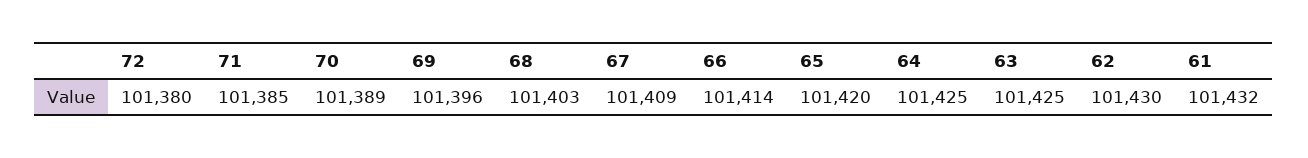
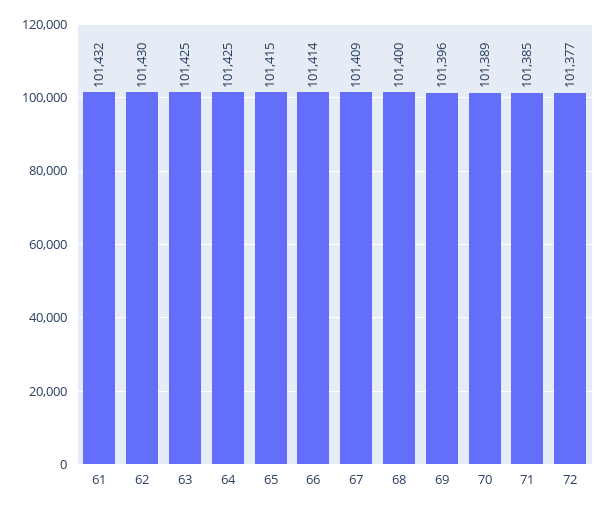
  {
-   "72": 101380,
+   "72": 101377,
    "71": 101385,
    "70": 101389,
    "69": 101396,
-   "68": 101403,
+   "68": 101400,
    "67": 101409,
    "66": 101414,
-   "65": 101420,
+   "65": 101415,
    "64": 101425,
    "63": 101425,
    "62": 101430,
    "61": 101432
  }

